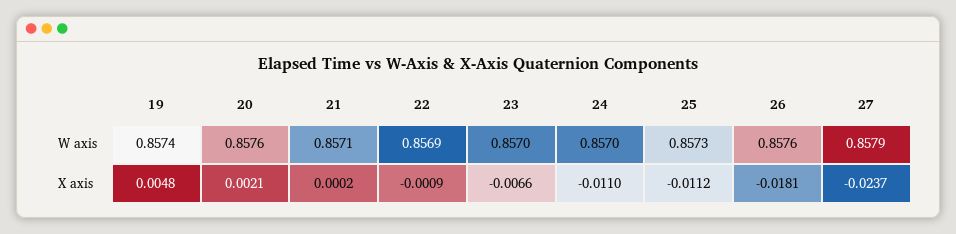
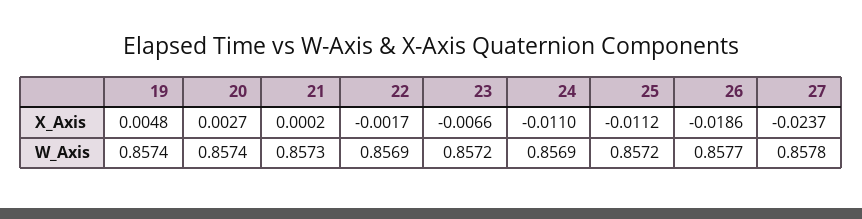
  {
    "19": {
      "W axis": 0.8574,
      "X axis": 0.0048
    },
    "20": {
-     "W axis": 0.8576,
+     "W axis": 0.8574,
-     "X axis": 0.0021
+     "X axis": 0.0027
    },
    "21": {
-     "W axis": 0.8571,
+     "W axis": 0.8573,
      "X axis": 0.0002
    },
    "22": {
      "W axis": 0.8569,
-     "X axis": -0.0009
+     "X axis": -0.0017
    },
    "23": {
-     "W axis": 0.857,
+     "W axis": 0.8572,
      "X axis": -0.0066
    },
    "24": {
-     "W axis": 0.857,
+     "W axis": 0.8569,
      "X axis": -0.011
    },
    "25": {
-     "W axis": 0.8573,
+     "W axis": 0.8572,
      "X axis": -0.0112
    },
    "26": {
-     "W axis": 0.8576,
+     "W axis": 0.8577,
-     "X axis": -0.0181
+     "X axis": -0.0186
    },
    "27": {
-     "W axis": 0.8579,
+     "W axis": 0.8578,
      "X axis": -0.0237
    }
  }

